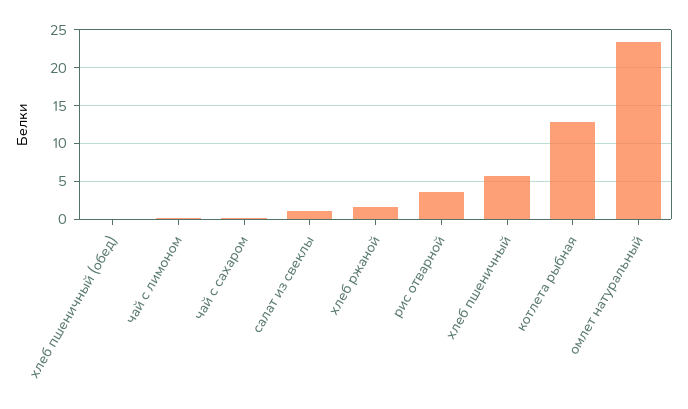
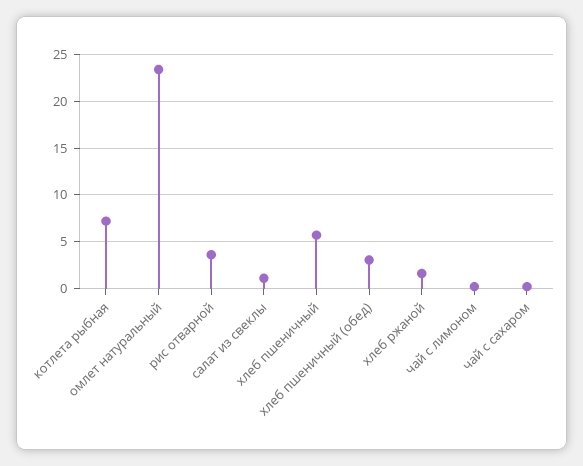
  {
-   "хлеб пшеничный (обед)": 0,
+   "хлеб пшеничный (обед)": 3,
    "чай с лимоном": 0,
    "чай с сахаром": 0,
    "салат из свеклы": 1,
    "хлеб ржаной": 2,
    "рис отварной": 4,
    "хлеб пшеничный": 6,
-   "котлета рыбная": 13,
+   "котлета рыбная": 7,
    "омлет натуральный": 23
  }

